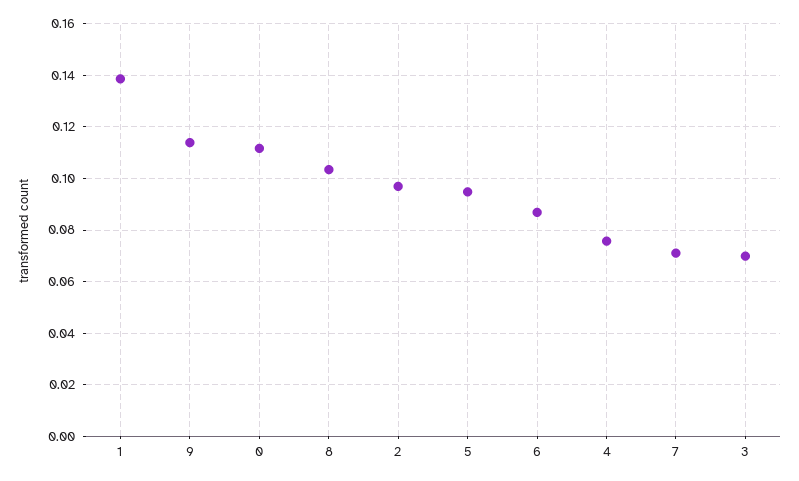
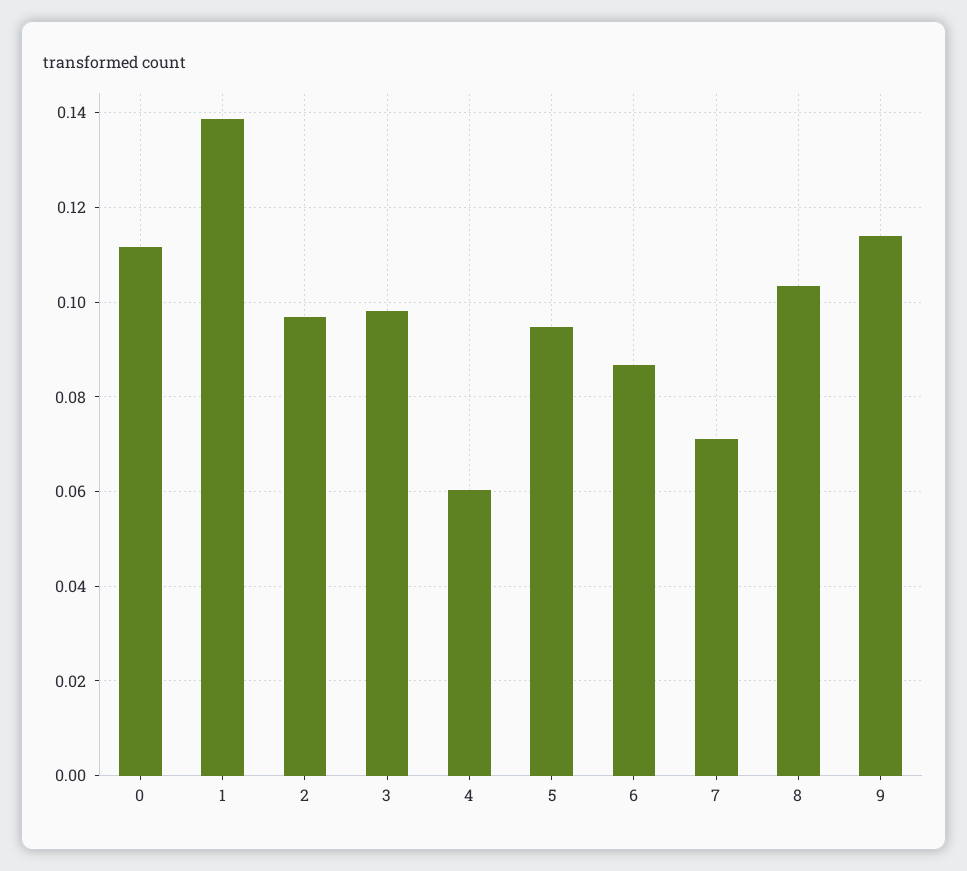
  {
    "1": 0.138,
    "9": 0.114,
    "0": 0.112,
    "8": 0.104,
    "2": 0.096,
    "5": 0.094,
    "6": 0.086,
-   "4": 0.075,
+   "4": 0.06,
    "7": 0.072,
-   "3": 0.07
+   "3": 0.098
  }

